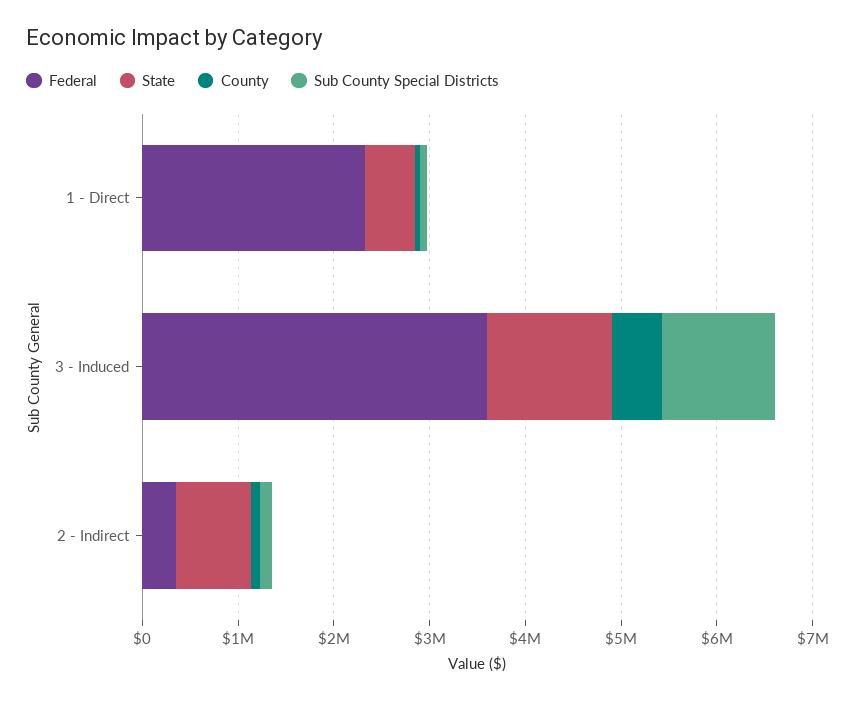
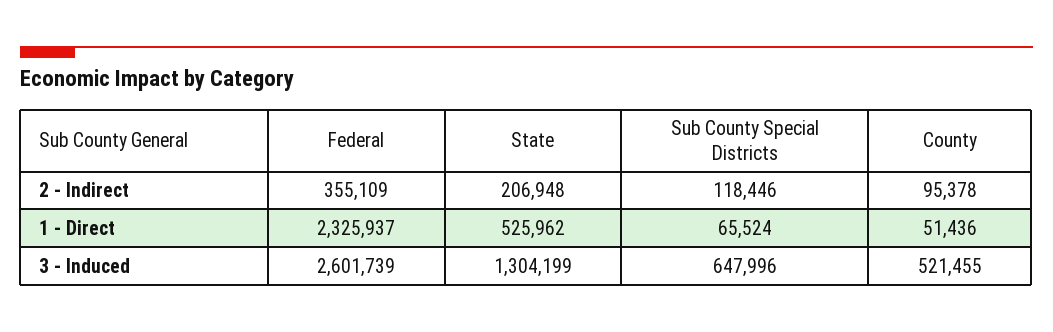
  {
    "Federal": {
      "1 - Direct": 2325937,
-     "3 - Induced": 3600000,
+     "3 - Induced": 2601739,
      "2 - Indirect": 355109
    },
    "State": {
      "1 - Direct": 525962,
      "3 - Induced": 1304199,
-     "2 - Indirect": 800000
+     "2 - Indirect": 206948
    },
    "County": {
      "1 - Direct": 51436,
      "3 - Induced": 521455,
      "2 - Indirect": 95378
    },
    "Sub County Special Districts": {
      "1 - Direct": 65524,
-     "3 - Induced": 1200000,
+     "3 - Induced": 647996,
      "2 - Indirect": 118446
    }
  }

